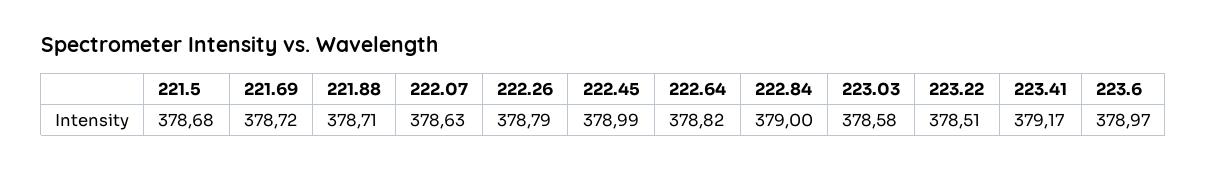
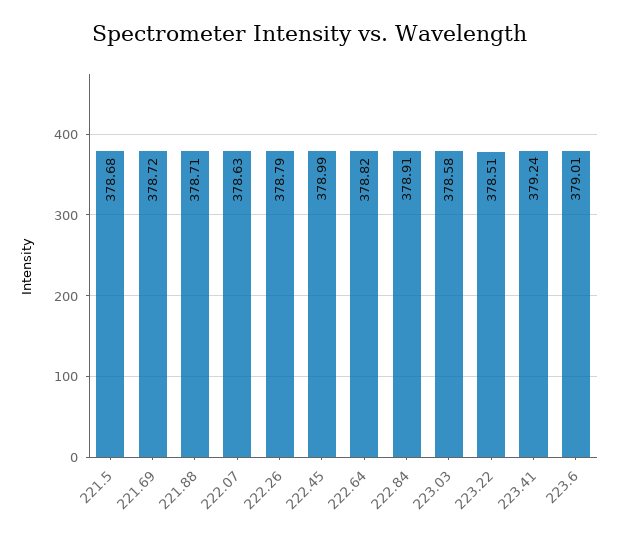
  {
    "221.5": 378.68,
    "221.69": 378.72,
    "221.88": 378.71,
    "222.07": 378.63,
    "222.26": 378.79,
    "222.45": 378.99,
    "222.64": 378.82,
-   "222.84": 379,
+   "222.84": 378.91,
    "223.03": 378.58,
    "223.22": 378.51,
-   "223.41": 379.17,
+   "223.41": 379.24,
-   "223.6": 378.97
+   "223.6": 379.01
  }

